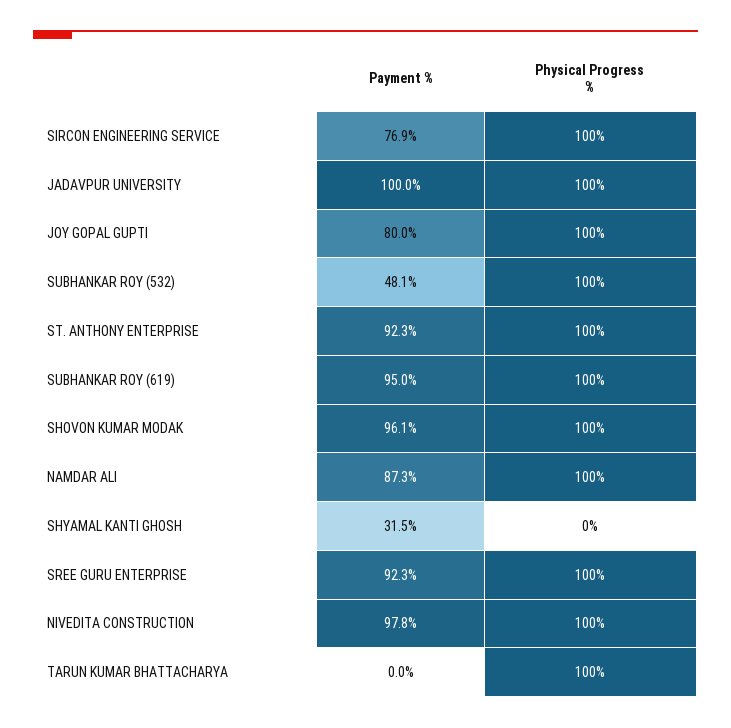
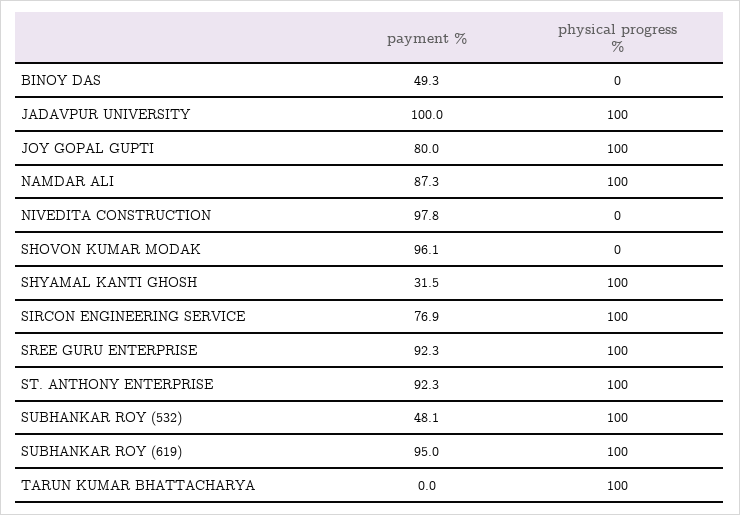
  {
    "Payment %": {
      "SIRCON ENGINEERING SERVICE": 76.9,
      "JADAVPUR UNIVERSITY": 100,
      "JOY GOPAL GUPTI": 80,
      "SUBHANKAR ROY (532)": 48.1,
      "ST. ANTHONY ENTERPRISE": 92.3,
      "SUBHANKAR ROY (619)": 95,
      "SHOVON KUMAR MODAK": 96.1,
      "NAMDAR ALI": 87.3,
      "SHYAMAL KANTI GHOSH": 31.5,
      "SREE GURU ENTERPRISE": 92.3,
      "NIVEDITA CONSTRUCTION": 97.8,
-     "TARUN KUMAR BHATTACHARYA": 0
+     "TARUN KUMAR BHATTACHARYA": 0,
+     "BINOY DAS": 49.3
    },
    "Physical Progress %": {
      "SIRCON ENGINEERING SERVICE": 100,
      "JADAVPUR UNIVERSITY": 100,
      "JOY GOPAL GUPTI": 100,
      "SUBHANKAR ROY (532)": 100,
      "ST. ANTHONY ENTERPRISE": 100,
      "SUBHANKAR ROY (619)": 100,
-     "SHOVON KUMAR MODAK": 100,
+     "SHOVON KUMAR MODAK": 0,
      "NAMDAR ALI": 100,
-     "SHYAMAL KANTI GHOSH": 0,
+     "SHYAMAL KANTI GHOSH": 100,
      "SREE GURU ENTERPRISE": 100,
-     "NIVEDITA CONSTRUCTION": 100,
+     "NIVEDITA CONSTRUCTION": 0,
-     "TARUN KUMAR BHATTACHARYA": 100
+     "TARUN KUMAR BHATTACHARYA": 100,
+     "BINOY DAS": 0
    }
  }

